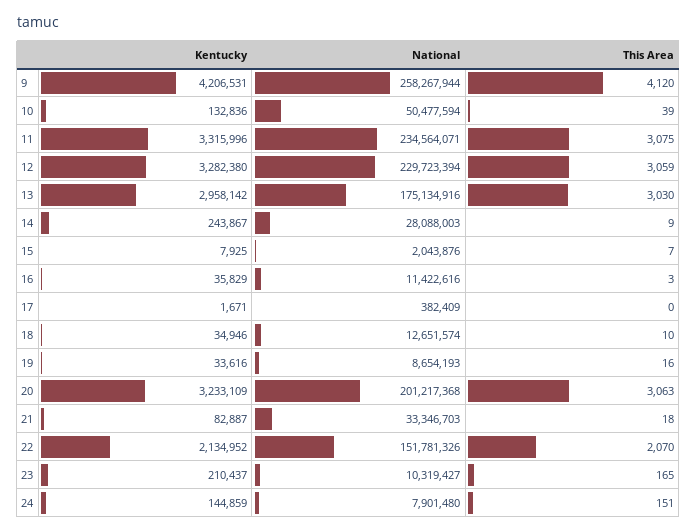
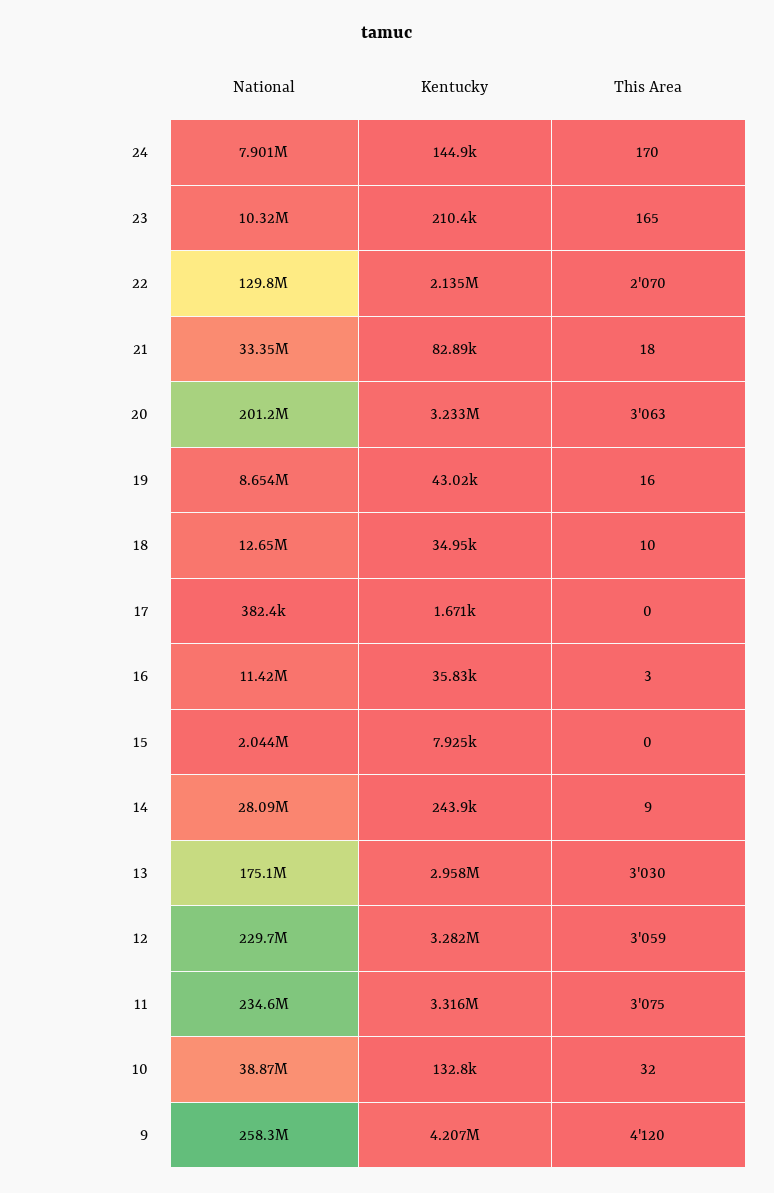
  {
    "Kentucky": {
      "9": 4206531,
      "10": 132836,
      "11": 3315996,
      "12": 3282380,
      "13": 2958142,
      "14": 243867,
      "15": 7925,
      "16": 35829,
      "17": 1671,
      "18": 34946,
-     "19": 33616,
+     "19": 43020,
      "20": 3233109,
      "21": 82887,
      "22": 2134952,
      "23": 210437,
      "24": 144859
    },
    "National": {
      "9": 258267944,
-     "10": 50477594,
+     "10": 38870000,
      "11": 234564071,
      "12": 229723394,
      "13": 175134916,
      "14": 28088003,
      "15": 2043876,
      "16": 11422616,
      "17": 382409,
      "18": 12651574,
      "19": 8654193,
      "20": 201217368,
      "21": 33346703,
-     "22": 151781326,
+     "22": 129800000,
      "23": 10319427,
      "24": 7901480
    },
    "This Area": {
      "9": 4120,
-     "10": 39,
+     "10": 32,
      "11": 3075,
      "12": 3059,
      "13": 3030,
      "14": 9,
-     "15": 7,
+     "15": 0,
      "16": 3,
      "17": 0,
      "18": 10,
      "19": 16,
      "20": 3063,
      "21": 18,
      "22": 2070,
      "23": 165,
-     "24": 151
+     "24": 170
    }
  }

